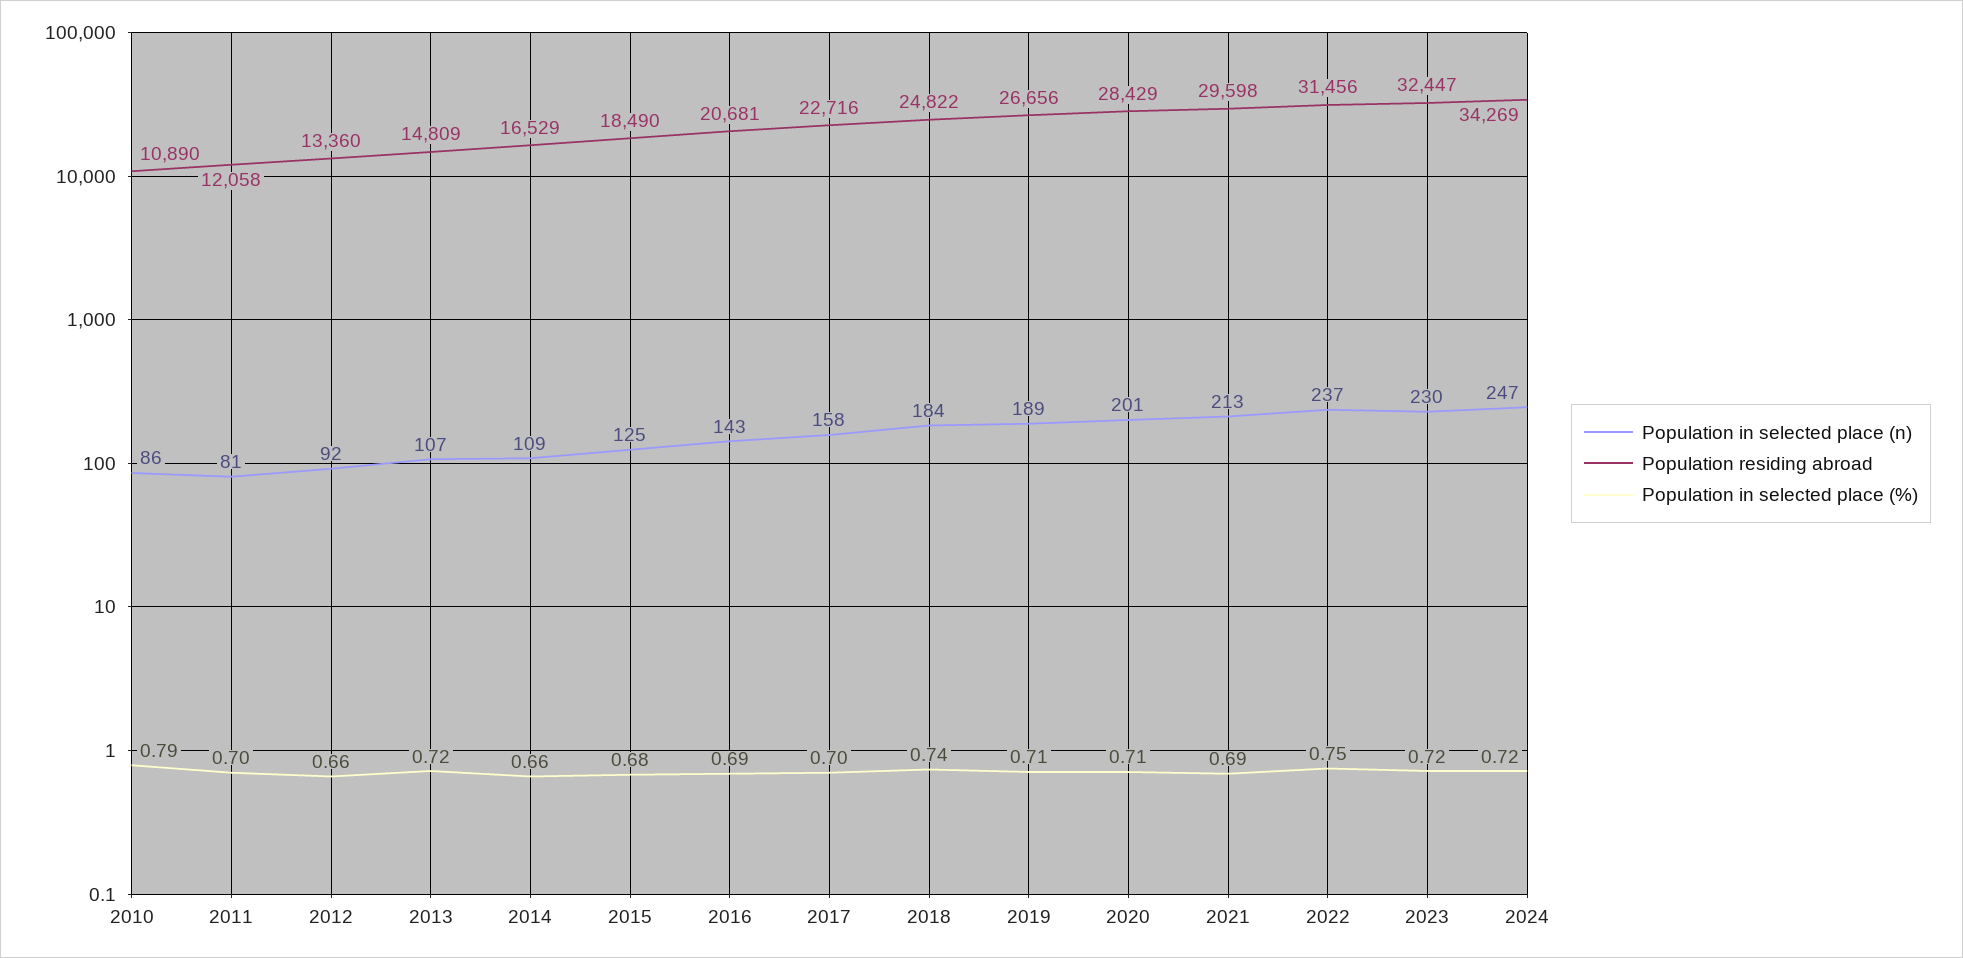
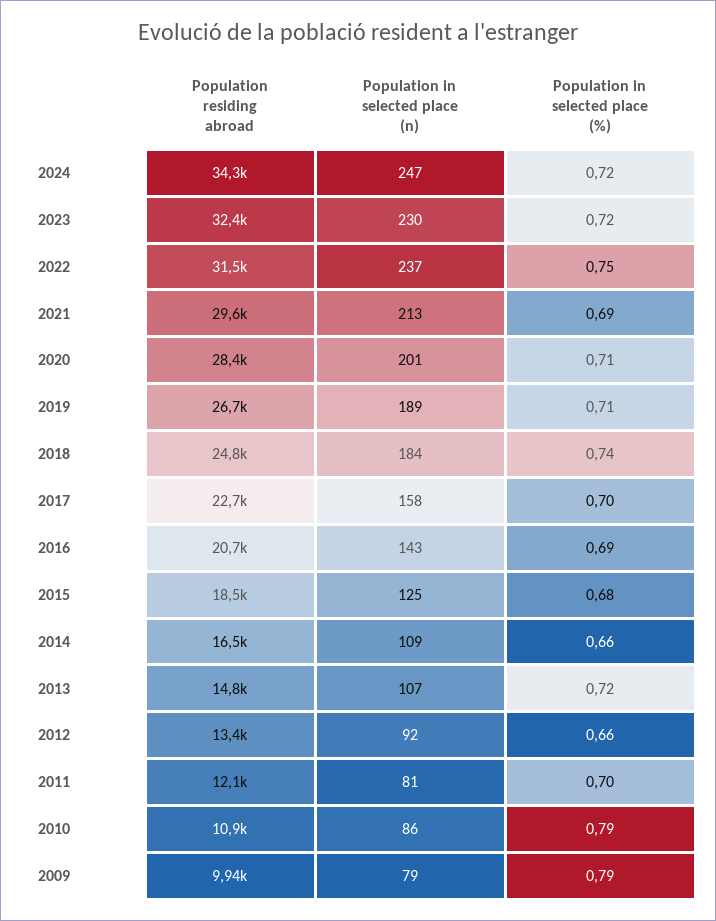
  {
    "Population in selected place (n)": {
      "2010": 86,
      "2011": 81,
      "2012": 92,
      "2013": 107,
      "2014": 109,
      "2015": 125,
      "2016": 143,
      "2017": 158,
      "2018": 184,
      "2019": 189,
      "2020": 201,
      "2021": 213,
      "2022": 237,
      "2023": 230,
-     "2024": 247
+     "2024": 247,
+     "2009": 79
    },
    "Population residing abroad": {
      "2010": 10890,
      "2011": 12058,
      "2012": 13360,
      "2013": 14809,
      "2014": 16529,
      "2015": 18490,
      "2016": 20681,
      "2017": 22716,
      "2018": 24822,
      "2019": 26656,
      "2020": 28429,
      "2021": 29598,
      "2022": 31456,
      "2023": 32447,
-     "2024": 34269
+     "2024": 34269,
+     "2009": 9940
    },
    "Population in selected place (%)": {
      "2010": 0.79,
      "2011": 0.7,
      "2012": 0.66,
      "2013": 0.72,
      "2014": 0.66,
      "2015": 0.68,
      "2016": 0.69,
      "2017": 0.7,
      "2018": 0.74,
      "2019": 0.71,
      "2020": 0.71,
      "2021": 0.69,
      "2022": 0.75,
      "2023": 0.72,
-     "2024": 0.72
+     "2024": 0.72,
+     "2009": 0.79
    }
  }

